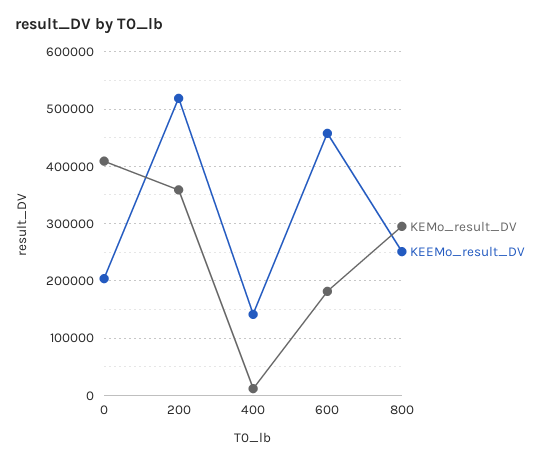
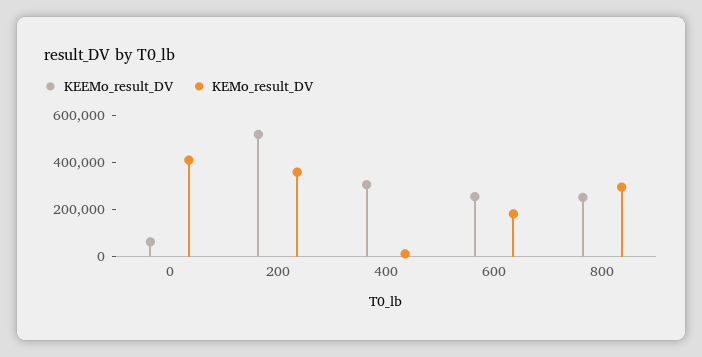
  {
    "KEMo_result_DV": {
      "0": 400000,
      "200": 360000,
      "400": 20000,
      "600": 180000,
      "800": 300000
    },
    "KEEMo_result_DV": {
-     "0": 200000,
+     "0": 50000,
      "200": 520000,
-     "400": 140000,
+     "400": 300000,
-     "600": 460000,
+     "600": 250000,
      "800": 260000
    }
  }

